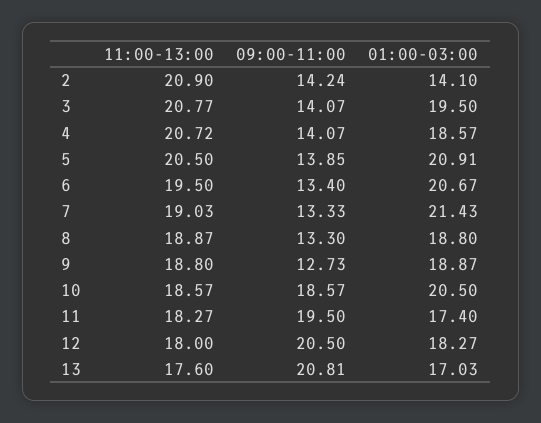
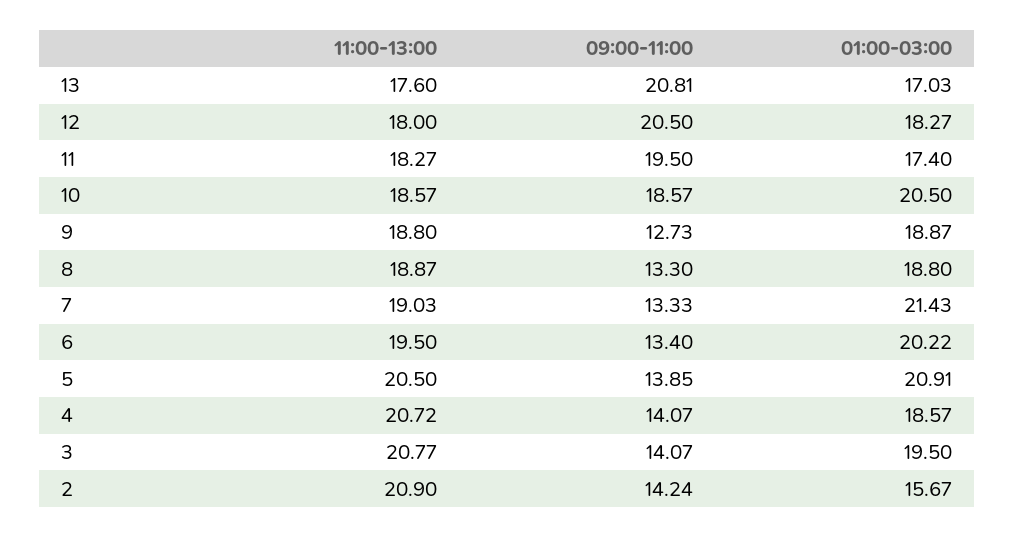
  {
    "11:00-13:00": {
      "2": 20.9,
      "3": 20.77,
      "4": 20.72,
      "5": 20.5,
      "6": 19.5,
      "7": 19.03,
      "8": 18.87,
      "9": 18.8,
      "10": 18.57,
      "11": 18.27,
      "12": 18,
      "13": 17.6
    },
    "09:00-11:00": {
      "2": 14.24,
      "3": 14.07,
      "4": 14.07,
      "5": 13.85,
      "6": 13.4,
      "7": 13.33,
      "8": 13.3,
      "9": 12.73,
      "10": 18.57,
      "11": 19.5,
      "12": 20.5,
      "13": 20.81
    },
    "01:00-03:00": {
-     "2": 14.1,
+     "2": 15.67,
      "3": 19.5,
      "4": 18.57,
      "5": 20.91,
-     "6": 20.67,
+     "6": 20.22,
      "7": 21.43,
      "8": 18.8,
      "9": 18.87,
      "10": 20.5,
      "11": 17.4,
      "12": 18.27,
      "13": 17.03
    }
  }

